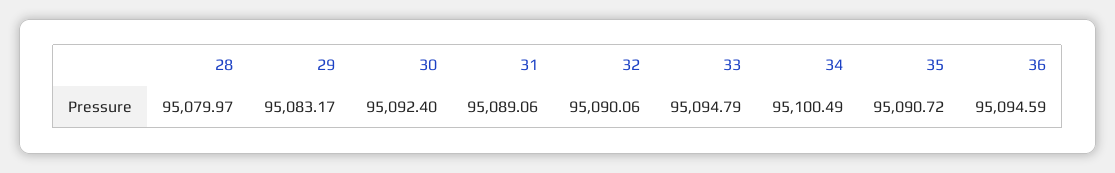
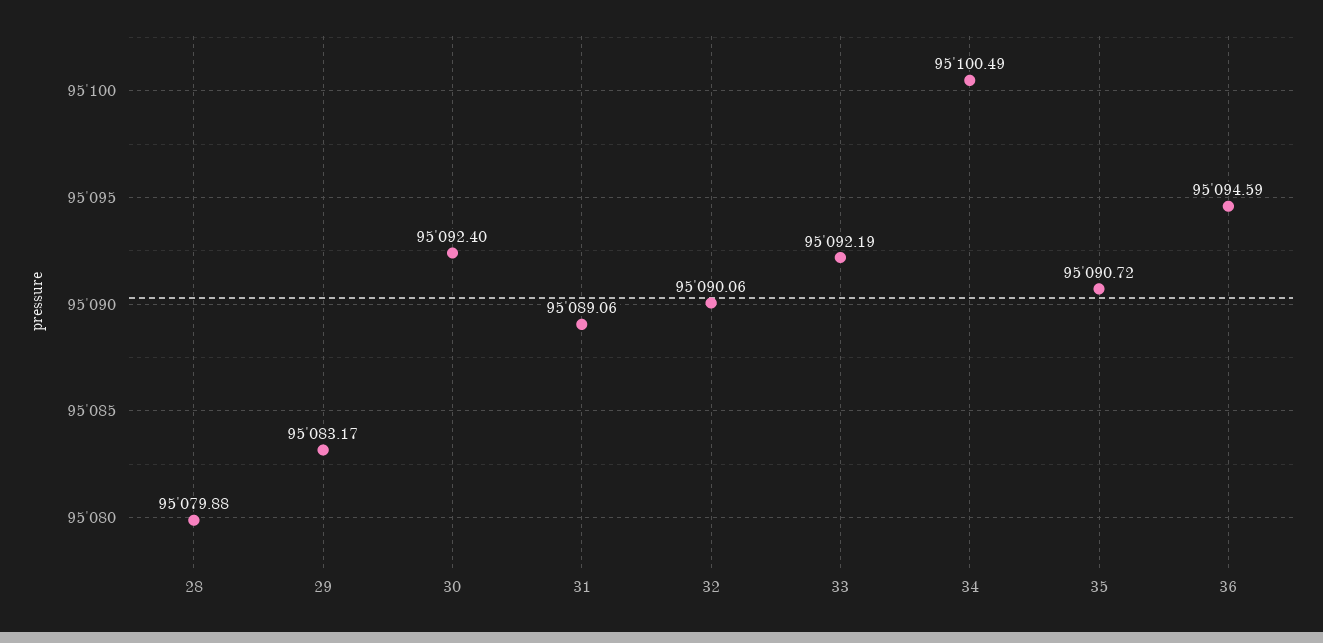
  {
-   "28": 95079.97,
+   "28": 95079.88,
    "29": 95083.17,
    "30": 95092.4,
    "31": 95089.06,
    "32": 95090.06,
-   "33": 95094.79,
+   "33": 95092.19,
    "34": 95100.49,
    "35": 95090.72,
    "36": 95094.59
  }

